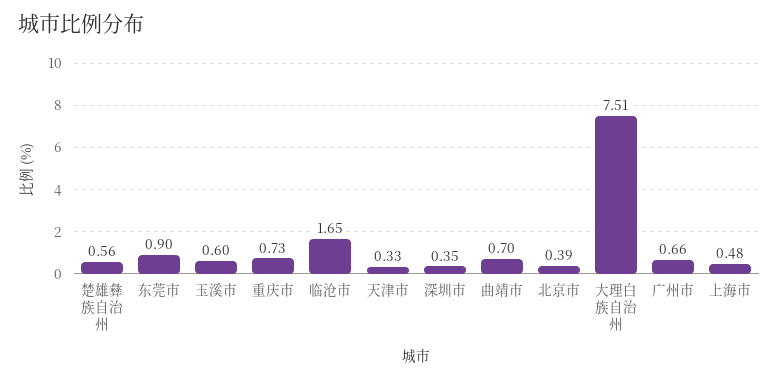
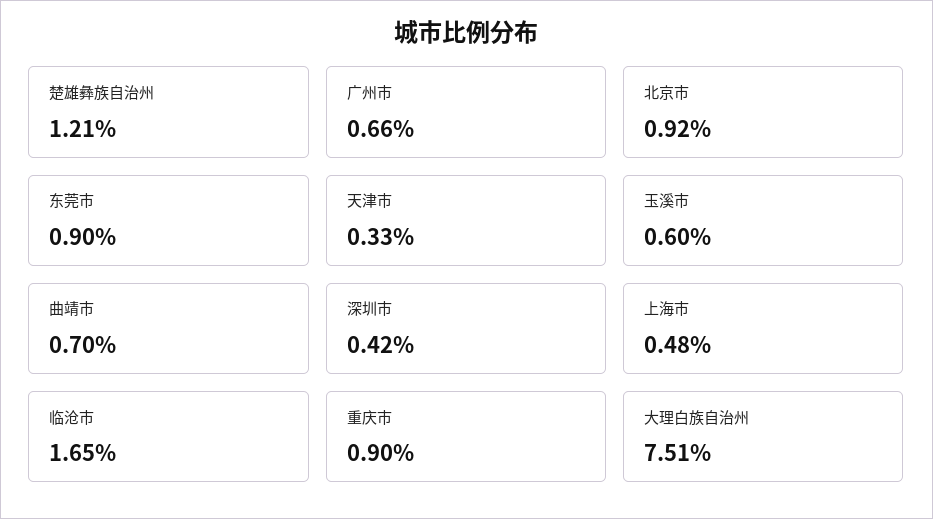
  {
-   "楚雄彝族自治州": 0.56,
+   "楚雄彝族自治州": 1.21,
    "东莞市": 0.9,
    "玉溪市": 0.6,
-   "重庆市": 0.73,
+   "重庆市": 0.9,
    "临沧市": 1.65,
    "天津市": 0.33,
-   "深圳市": 0.35,
+   "深圳市": 0.42,
    "曲靖市": 0.7,
-   "北京市": 0.39,
+   "北京市": 0.92,
    "大理白族自治州": 7.51,
    "广州市": 0.66,
    "上海市": 0.48
  }

